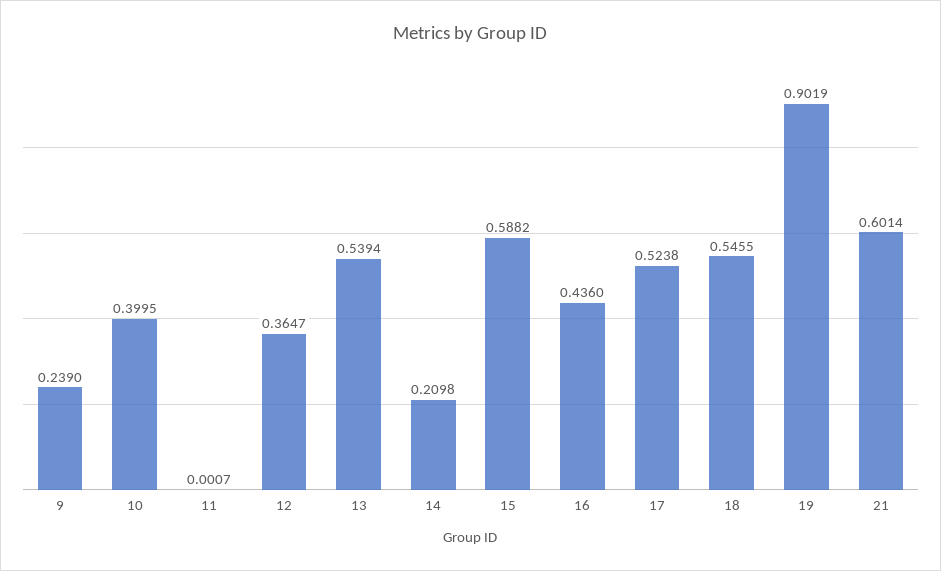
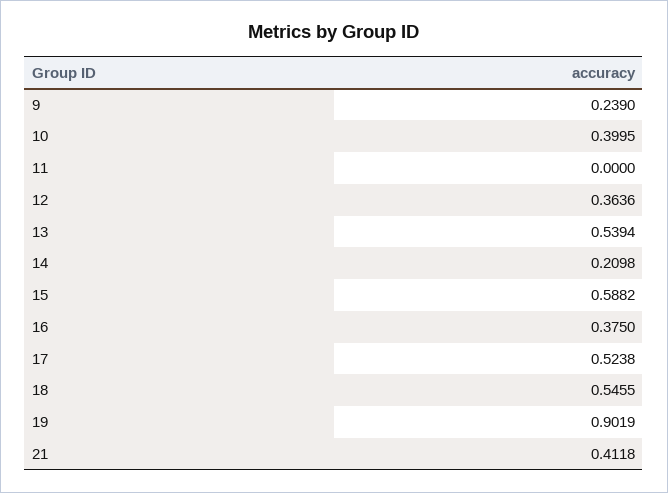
  {
    "9": 0.239,
    "10": 0.3995,
-   "11": 0.0007,
+   "11": 0,
-   "12": 0.3647,
+   "12": 0.3636,
    "13": 0.5394,
    "14": 0.2098,
    "15": 0.5882,
-   "16": 0.436,
+   "16": 0.375,
    "17": 0.5238,
    "18": 0.5455,
    "19": 0.9019,
-   "21": 0.6014
+   "21": 0.4118
  }

